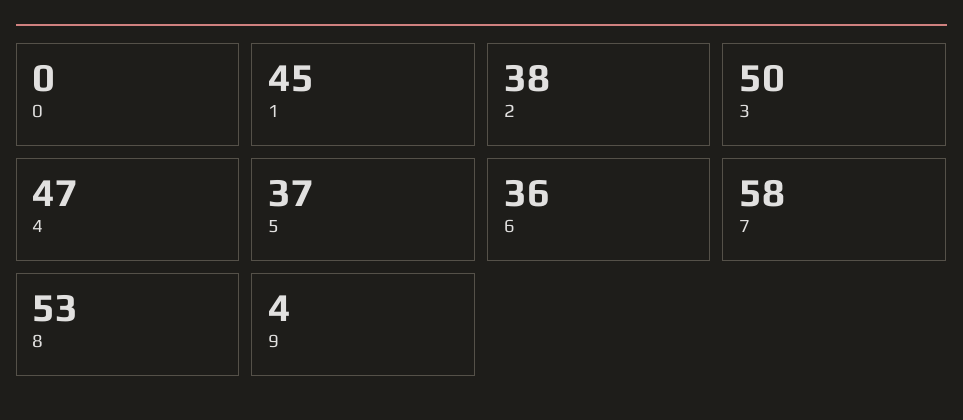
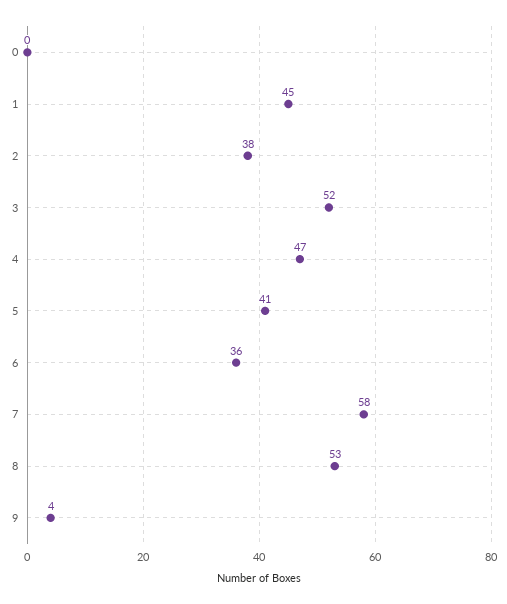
  {
    "0": 0,
    "1": 45,
    "2": 38,
-   "3": 50,
+   "3": 52,
    "4": 47,
-   "5": 37,
+   "5": 41,
    "6": 36,
    "7": 58,
    "8": 53,
    "9": 4
  }

